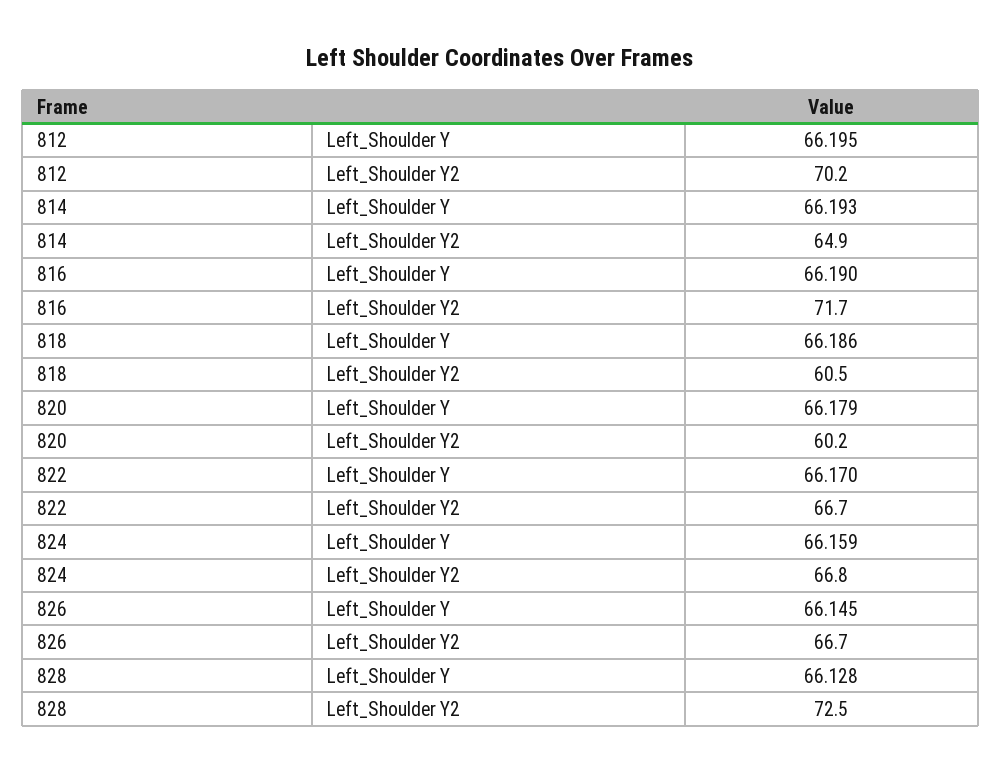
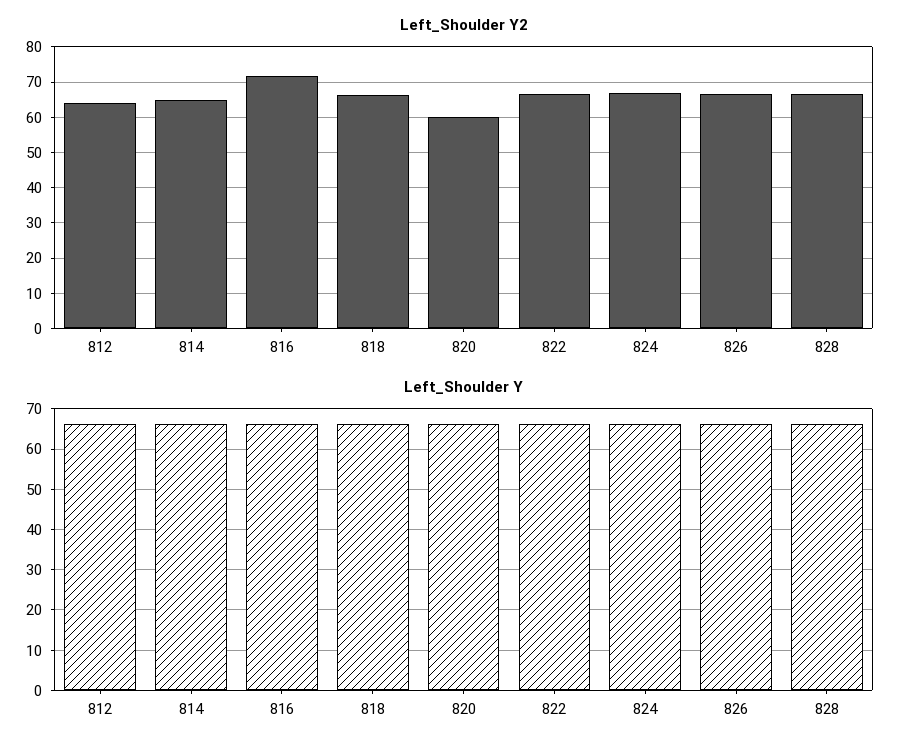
  {
    "Left_Shoulder Y": {
      "812": 66.195,
      "814": 66.193,
      "816": 66.19,
      "818": 66.186,
      "820": 66.179,
      "822": 66.17,
      "824": 66.159,
      "826": 66.145,
      "828": 66.128
    },
    "Left_Shoulder Y2": {
-     "812": 70.2,
+     "812": 64,
      "814": 64.9,
      "816": 71.7,
-     "818": 60.5,
+     "818": 66,
      "820": 60.2,
      "822": 66.7,
      "824": 66.8,
      "826": 66.7,
-     "828": 72.5
+     "828": 66
    }
  }

